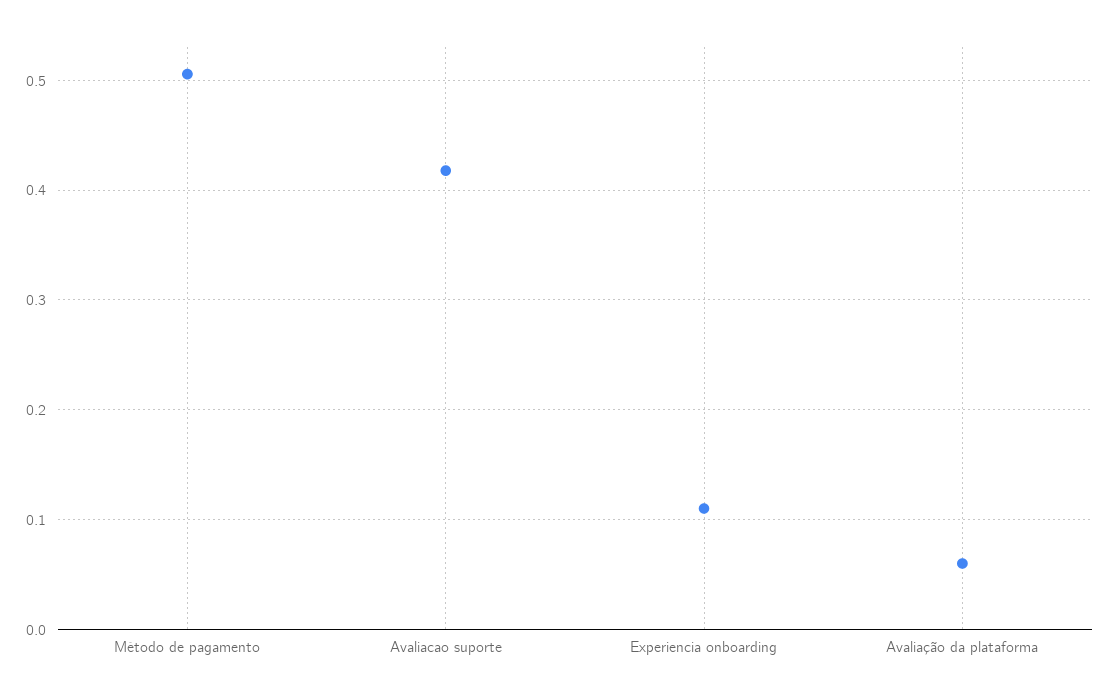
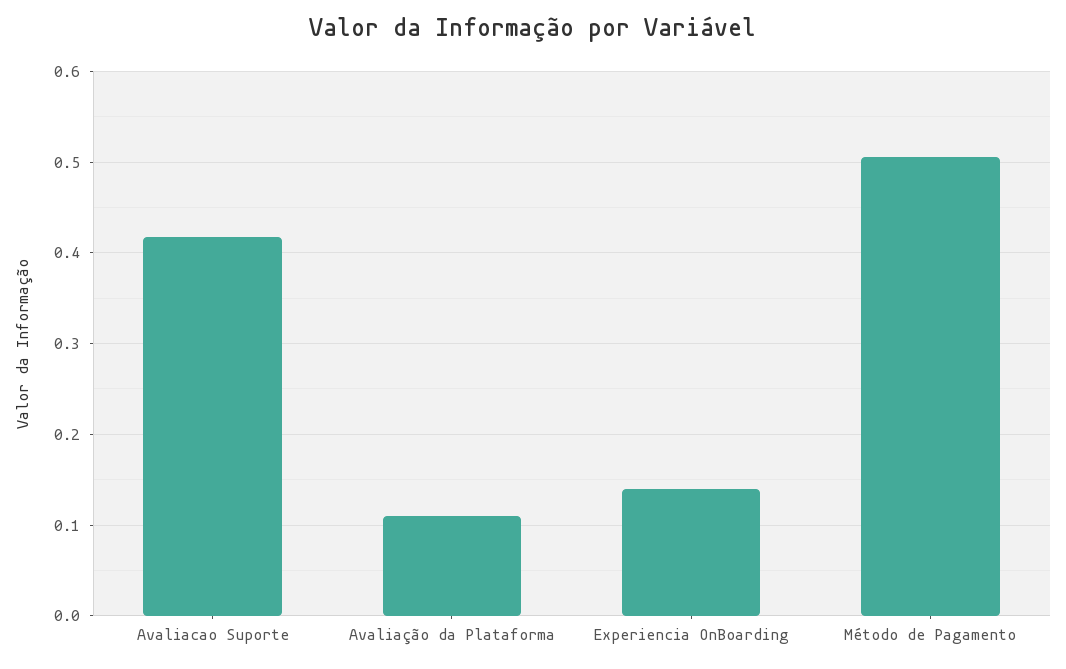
  {
    "Método de pagamento": 0.51,
    "Avaliacao suporte": 0.42,
-   "Experiencia onboarding": 0.11,
+   "Experiencia onboarding": 0.14,
-   "Avaliação da plataforma": 0.06
+   "Avaliação da plataforma": 0.11
  }

